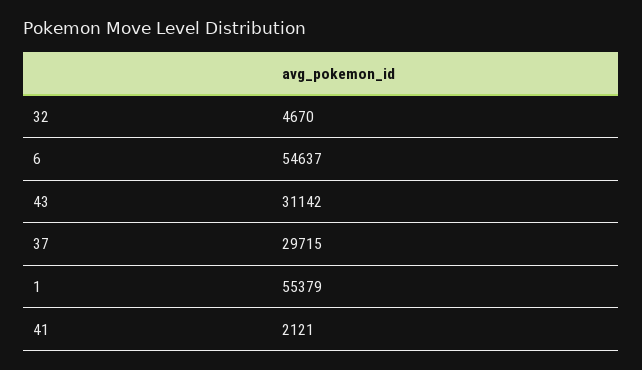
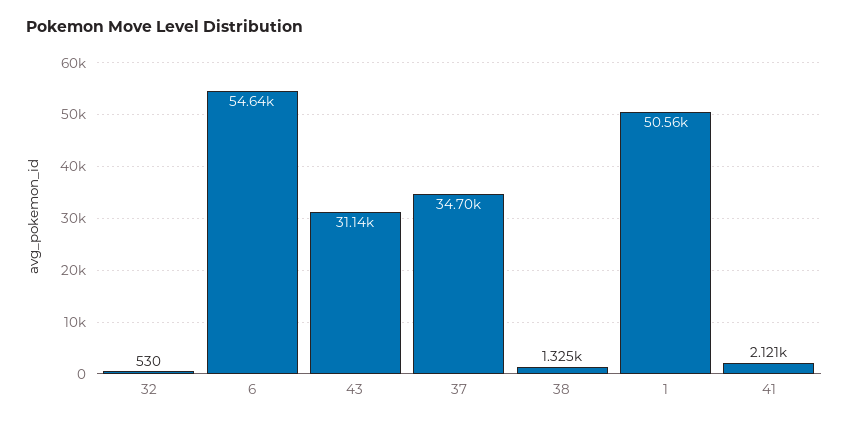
  {
-   "32": 4670,
+   "32": 530,
    "6": 54637,
    "43": 31142,
-   "37": 29715,
+   "37": 34700,
-   "1": 55379,
+   "1": 50560,
-   "41": 2121
+   "41": 2121,
+   "38": 1325
  }

